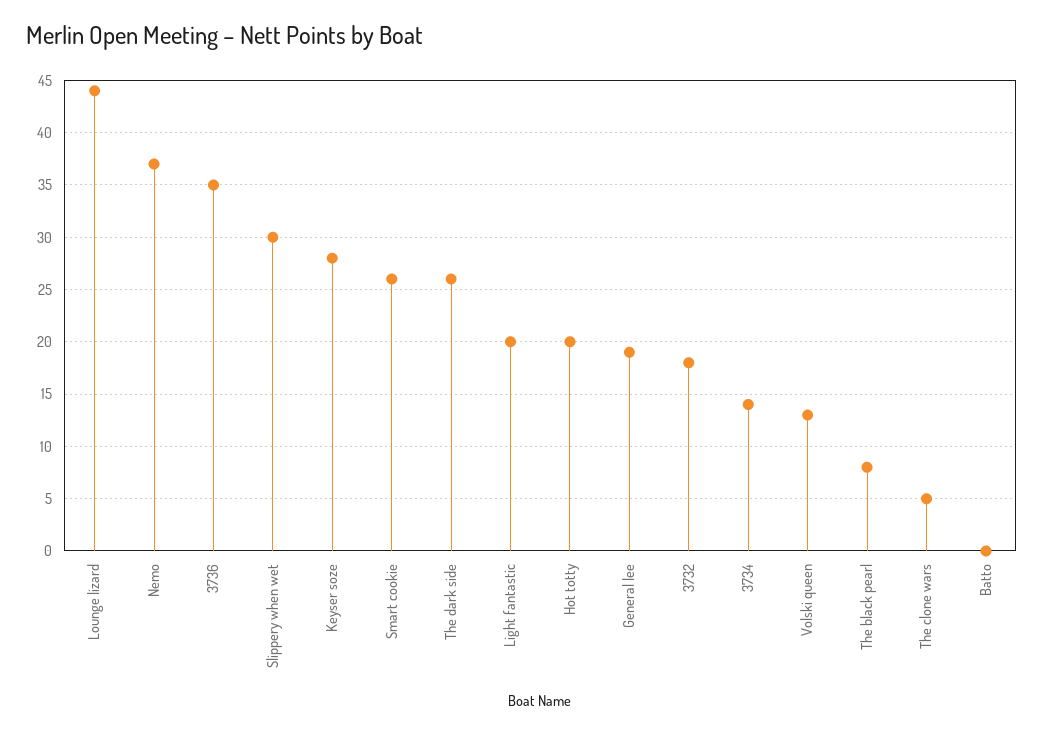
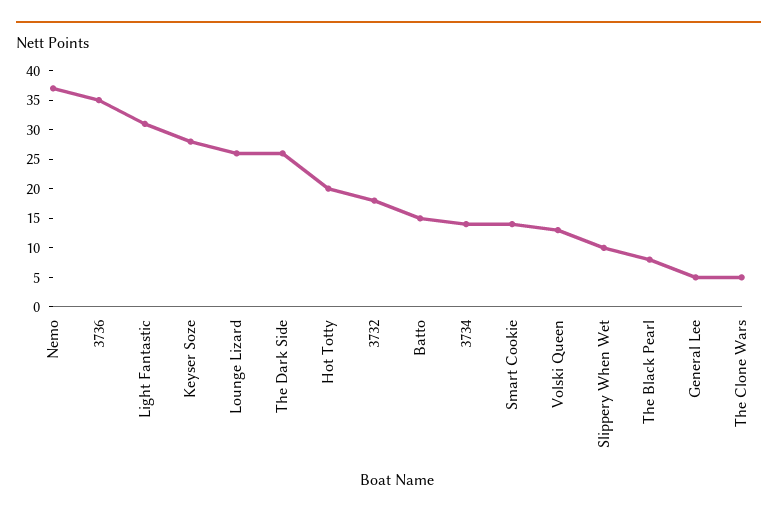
  {
-   "Lounge lizard": 44,
+   "Lounge lizard": 25,
    "Nemo": 37,
    "3736": 35,
-   "Slippery when wet": 30,
+   "Slippery when wet": 10,
    "Keyser soze": 28,
-   "Smart cookie": 26,
+   "Smart cookie": 15,
    "The dark side": 26,
-   "Light fantastic": 20,
+   "Light fantastic": 30,
    "Hot totty": 20,
-   "General lee": 19,
+   "General lee": 5,
    "3732": 18,
    "3734": 14,
    "Volski queen": 13,
    "The black pearl": 8,
    "The clone wars": 5,
-   "Batto": 0
+   "Batto": 15
  }

